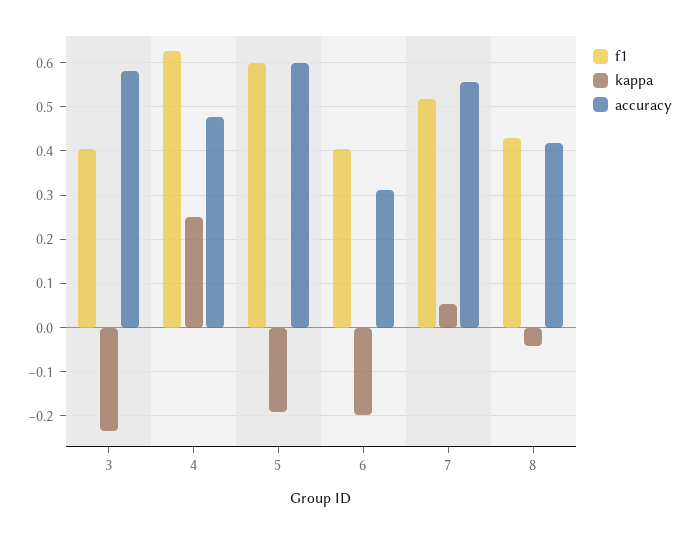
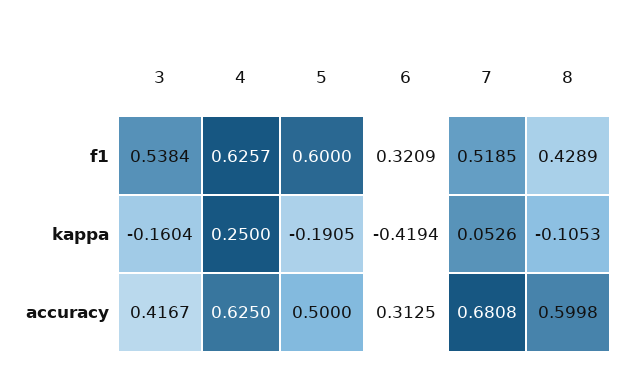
  {
    "f1": {
-     "3": 0.4,
+     "3": 0.5384,
      "4": 0.6257,
      "5": 0.6,
-     "6": 0.4,
+     "6": 0.3209,
      "7": 0.5185,
      "8": 0.4289
    },
    "kappa": {
-     "3": -0.24,
+     "3": -0.1604,
      "4": 0.25,
      "5": -0.1905,
-     "6": -0.2,
+     "6": -0.4194,
      "7": 0.0526,
-     "8": -0.04
+     "8": -0.1053
    },
    "accuracy": {
-     "3": 0.58,
+     "3": 0.4167,
-     "4": 0.48,
+     "4": 0.625,
-     "5": 0.6,
+     "5": 0.5,
      "6": 0.3125,
-     "7": 0.56,
+     "7": 0.6808,
-     "8": 0.42
+     "8": 0.5998
    }
  }

